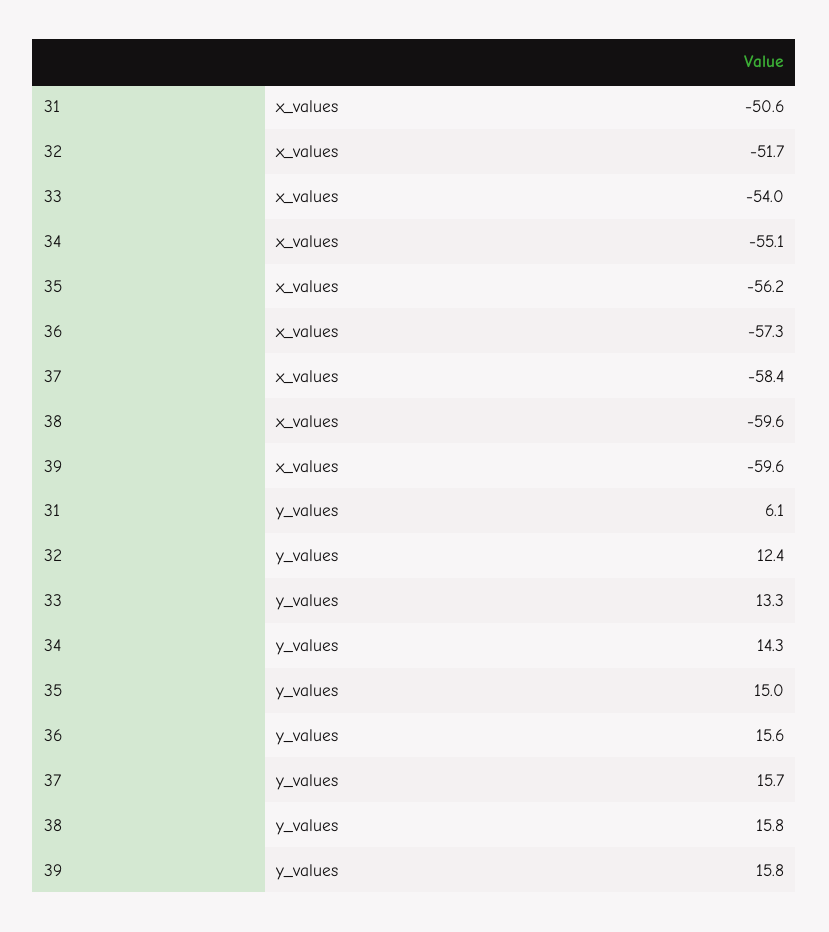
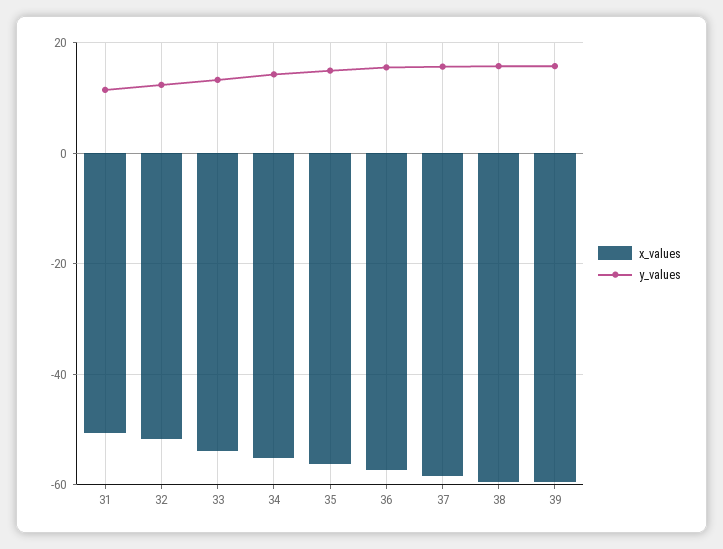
  {
    "x_values": {
      "31": -50.6,
      "32": -51.7,
      "33": -54,
      "34": -55.1,
      "35": -56.2,
      "36": -57.3,
      "37": -58.4,
      "38": -59.6,
      "39": -59.6
    },
    "y_values": {
-     "31": 6.1,
+     "31": 12,
      "32": 12.4,
      "33": 13.3,
      "34": 14.3,
      "35": 15,
      "36": 15.6,
      "37": 15.7,
      "38": 15.8,
      "39": 15.8
    }
  }

